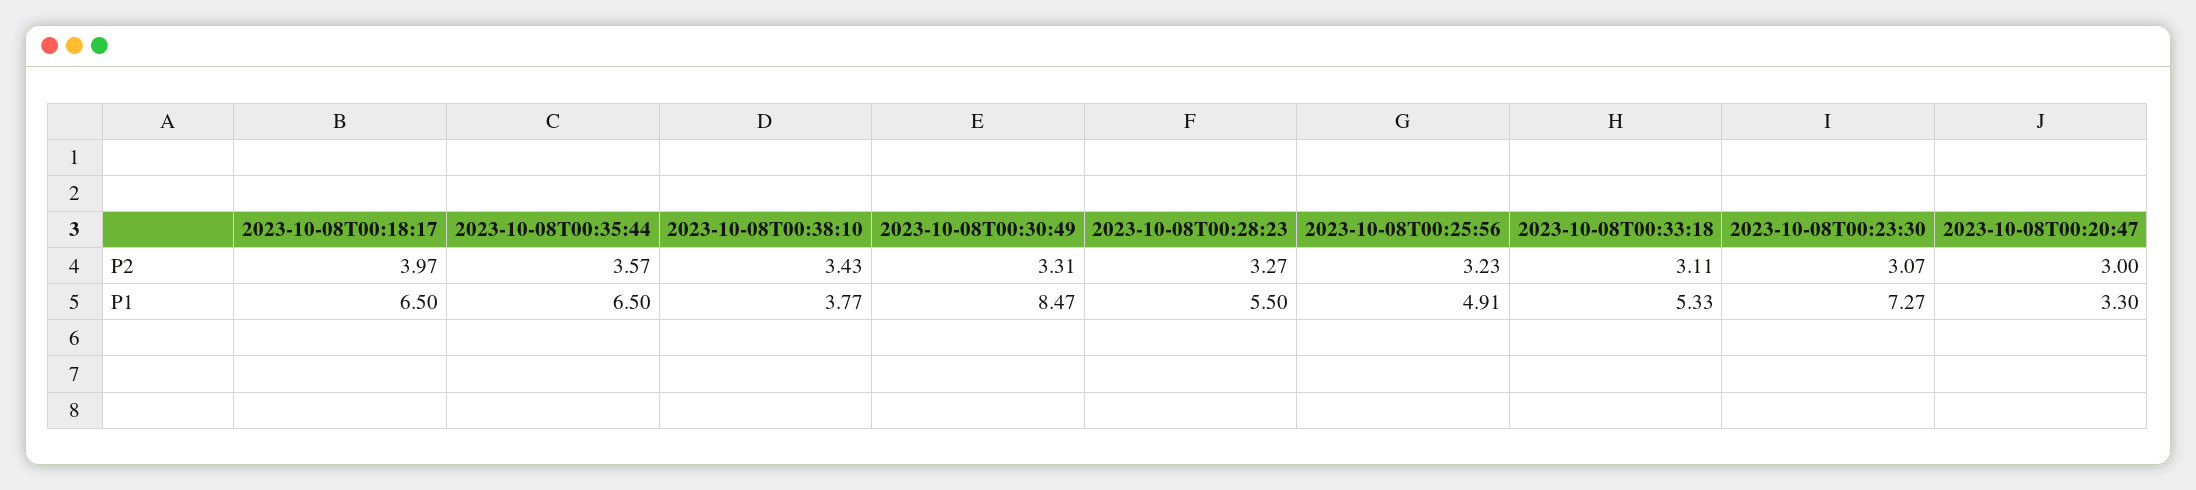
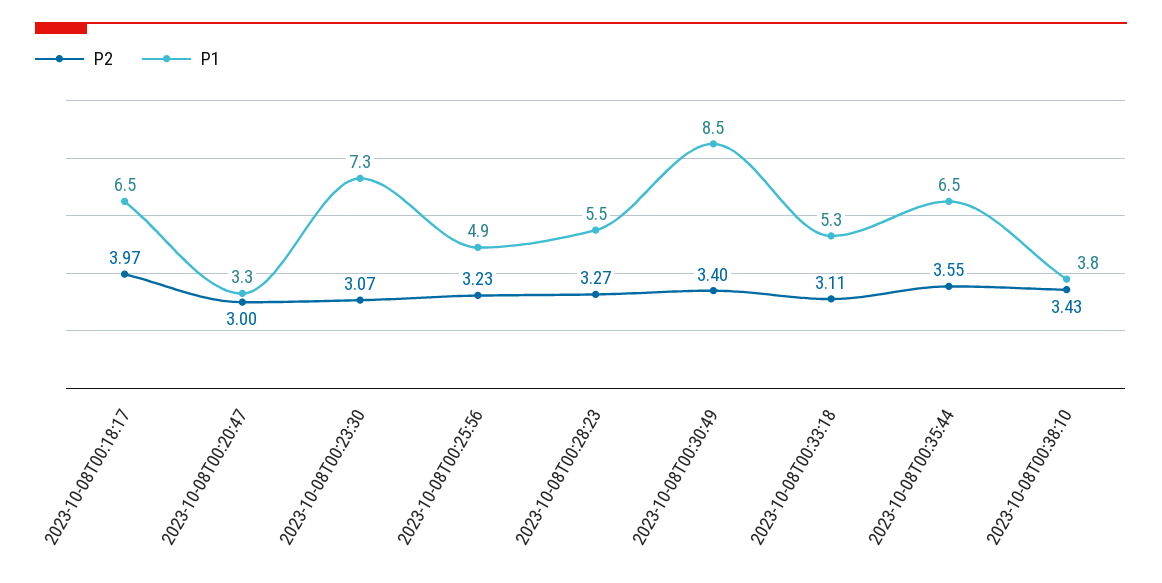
  {
    "P2": {
      "2023-10-08T00:18:17": 3.97,
-     "2023-10-08T00:35:44": 3.57,
+     "2023-10-08T00:35:44": 3.55,
      "2023-10-08T00:38:10": 3.43,
-     "2023-10-08T00:30:49": 3.31,
+     "2023-10-08T00:30:49": 3.4,
      "2023-10-08T00:28:23": 3.27,
      "2023-10-08T00:25:56": 3.23,
      "2023-10-08T00:33:18": 3.11,
      "2023-10-08T00:23:30": 3.07,
      "2023-10-08T00:20:47": 3
    },
    "P1": {
      "2023-10-08T00:18:17": 6.5,
      "2023-10-08T00:35:44": 6.5,
      "2023-10-08T00:38:10": 3.77,
      "2023-10-08T00:30:49": 8.47,
      "2023-10-08T00:28:23": 5.5,
      "2023-10-08T00:25:56": 4.91,
      "2023-10-08T00:33:18": 5.33,
      "2023-10-08T00:23:30": 7.27,
      "2023-10-08T00:20:47": 3.3
    }
  }

